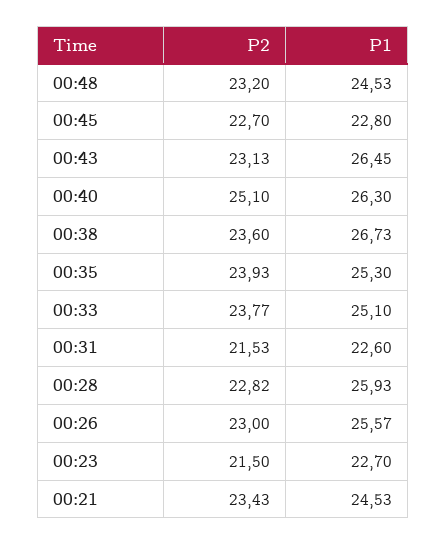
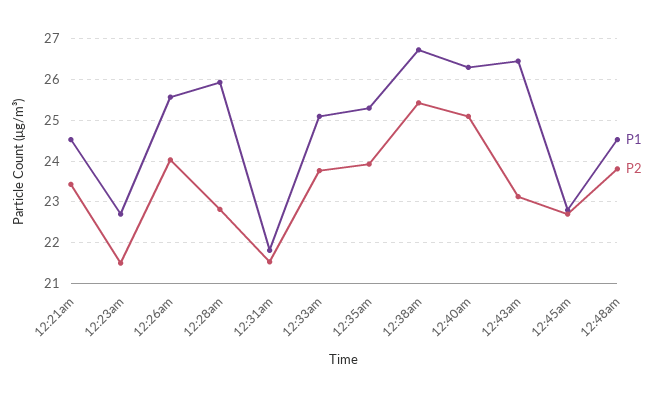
  {
    "P2": {
-     "00:48": 23.2,
+     "00:48": 23.8,
      "00:45": 22.7,
      "00:43": 23.13,
      "00:40": 25.1,
-     "00:38": 23.6,
+     "00:38": 25.4,
      "00:35": 23.93,
      "00:33": 23.77,
      "00:31": 21.53,
      "00:28": 22.82,
-     "00:26": 23,
+     "00:26": 24,
      "00:23": 21.5,
      "00:21": 23.43
    },
    "P1": {
      "00:48": 24.53,
      "00:45": 22.8,
      "00:43": 26.45,
      "00:40": 26.3,
      "00:38": 26.73,
      "00:35": 25.3,
      "00:33": 25.1,
-     "00:31": 22.6,
+     "00:31": 21.8,
      "00:28": 25.93,
      "00:26": 25.57,
      "00:23": 22.7,
      "00:21": 24.53
    }
  }

